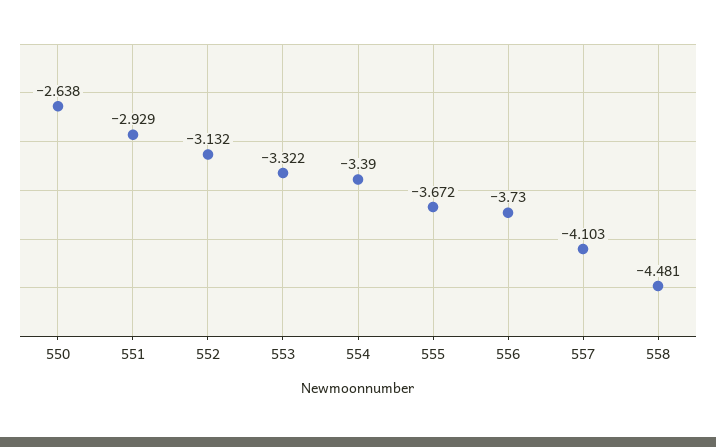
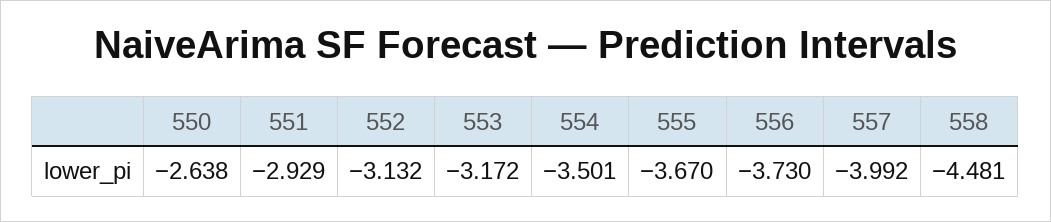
  {
    "550": -2.638,
    "551": -2.929,
    "552": -3.132,
-   "553": -3.322,
+   "553": -3.172,
-   "554": -3.39,
+   "554": -3.501,
-   "555": -3.672,
+   "555": -3.67,
    "556": -3.73,
-   "557": -4.103,
+   "557": -3.992,
    "558": -4.481
  }

